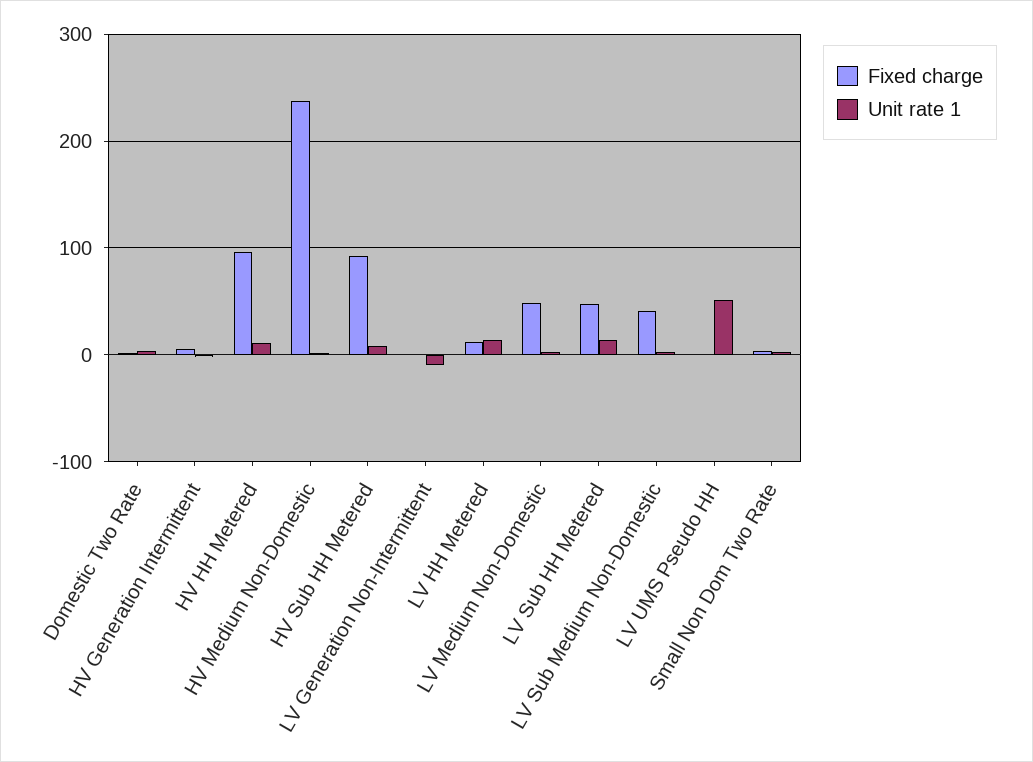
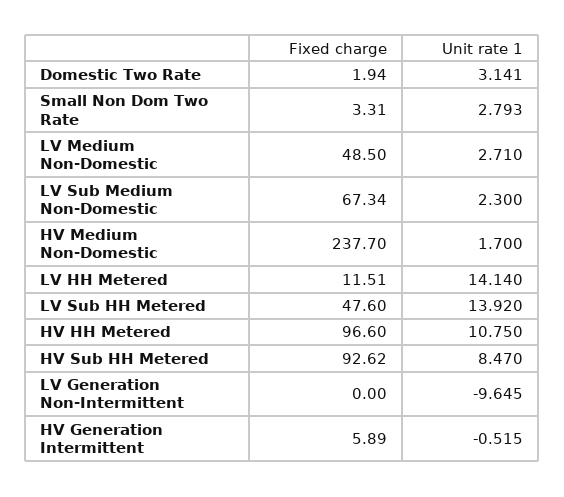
  {
    "Fixed charge": {
      "Domestic Two Rate": 1.94,
      "HV Generation Intermittent": 5.89,
      "HV HH Metered": 96.6,
      "HV Medium Non-Domestic": 237.7,
      "HV Sub HH Metered": 92.62,
      "LV Generation Non-Intermittent": 0,
      "LV HH Metered": 11.51,
      "LV Medium Non-Domestic": 48.5,
      "LV Sub HH Metered": 47.6,
-     "LV Sub Medium Non-Domestic": 40,
+     "LV Sub Medium Non-Domestic": 67.34,
-     "LV UMS Pseudo HH": 0,
      "Small Non Dom Two Rate": 3.31
    },
    "Unit rate 1": {
      "Domestic Two Rate": 3.141,
      "HV Generation Intermittent": -0.515,
      "HV HH Metered": 10.75,
      "HV Medium Non-Domestic": 1.7,
      "HV Sub HH Metered": 8.47,
      "LV Generation Non-Intermittent": -9.645,
      "LV HH Metered": 14.14,
      "LV Medium Non-Domestic": 2.71,
      "LV Sub HH Metered": 13.92,
      "LV Sub Medium Non-Domestic": 2.3,
-     "LV UMS Pseudo HH": 50,
      "Small Non Dom Two Rate": 2.793
    }
  }

